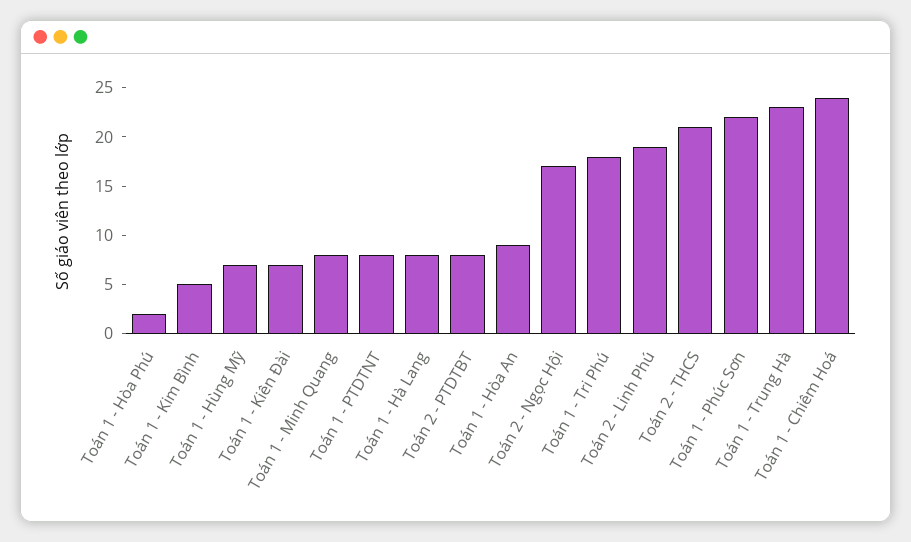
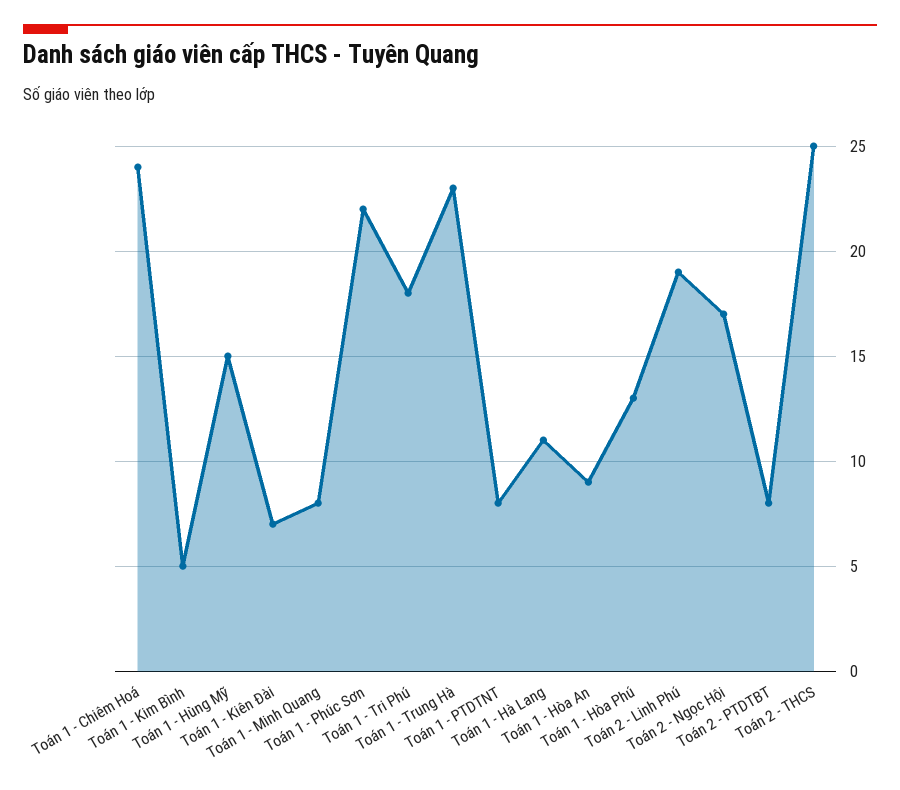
  {
-   "Toán 1 - Hòa Phú": 2,
+   "Toán 1 - Hòa Phú": 13,
    "Toán 1 - Kim Bình": 5,
-   "Toán 1 - Hùng Mỹ": 7,
+   "Toán 1 - Hùng Mỹ": 15,
    "Toán 1 - Kiên Đài": 7,
    "Toán 1 - Minh Quang": 8,
    "Toán 1 - PTDTNT": 8,
-   "Toán 1 - Hà Lang": 8,
+   "Toán 1 - Hà Lang": 11,
    "Toán 2 - PTDTBT": 8,
    "Toán 1 - Hòa An": 9,
    "Toán 2 - Ngọc Hội": 17,
    "Toán 1 - Tri Phú": 18,
    "Toán 2 - Linh Phú": 19,
-   "Toán 2 - THCS": 21,
+   "Toán 2 - THCS": 25,
    "Toán 1 - Phúc Sơn": 22,
    "Toán 1 - Trung Hà": 23,
    "Toán 1 - Chiêm Hoá": 24
  }

